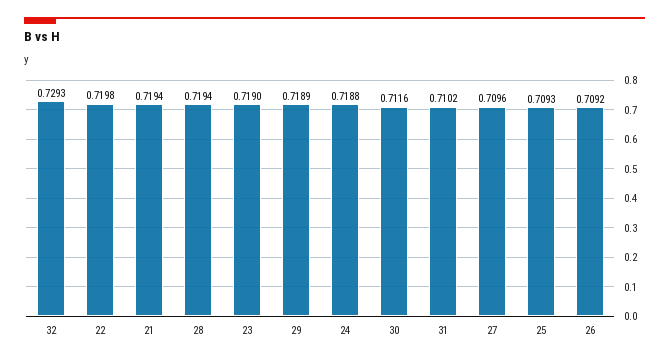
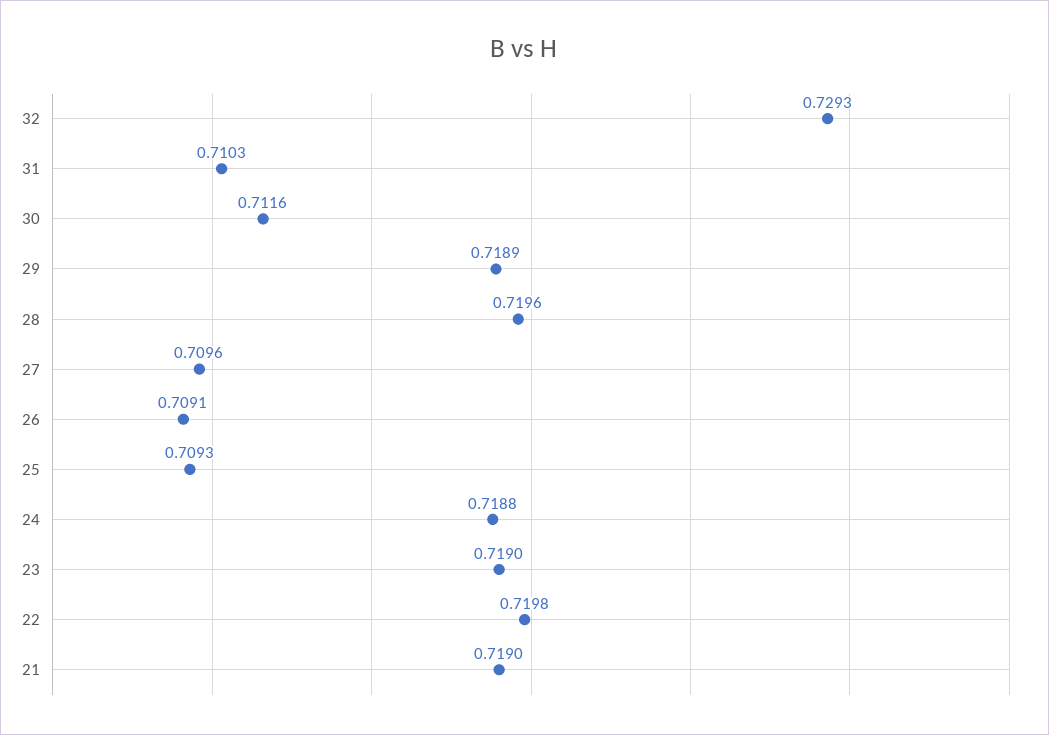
  {
    "32": 0.7293,
    "22": 0.7198,
-   "21": 0.7194,
+   "21": 0.719,
-   "28": 0.7194,
+   "28": 0.7196,
    "23": 0.719,
    "29": 0.7189,
    "24": 0.7188,
    "30": 0.7116,
-   "31": 0.7102,
+   "31": 0.7103,
    "27": 0.7096,
    "25": 0.7093,
-   "26": 0.7092
+   "26": 0.7091
  }

